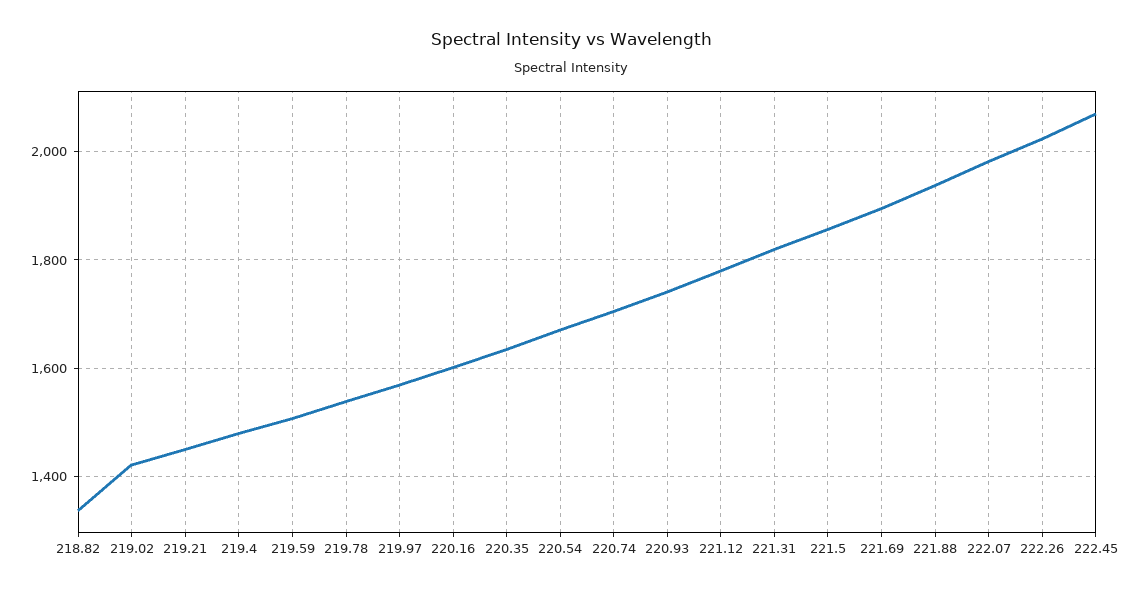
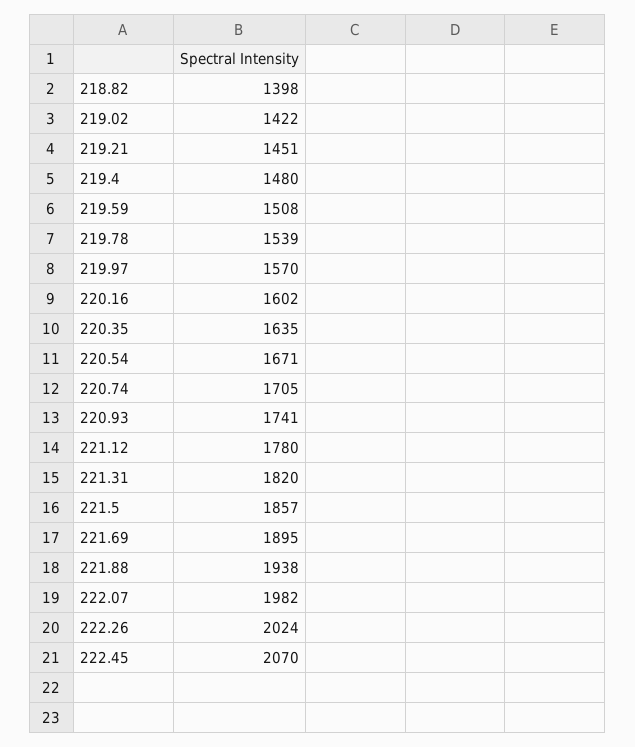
  {
-   "218.82": 1340,
+   "218.82": 1398,
    "219.02": 1422,
    "219.21": 1451,
    "219.4": 1480,
    "219.59": 1508,
    "219.78": 1539,
    "219.97": 1570,
    "220.16": 1602,
    "220.35": 1635,
    "220.54": 1671,
    "220.74": 1705,
    "220.93": 1741,
    "221.12": 1780,
    "221.31": 1820,
    "221.5": 1857,
    "221.69": 1895,
    "221.88": 1938,
    "222.07": 1982,
    "222.26": 2024,
    "222.45": 2070
  }

